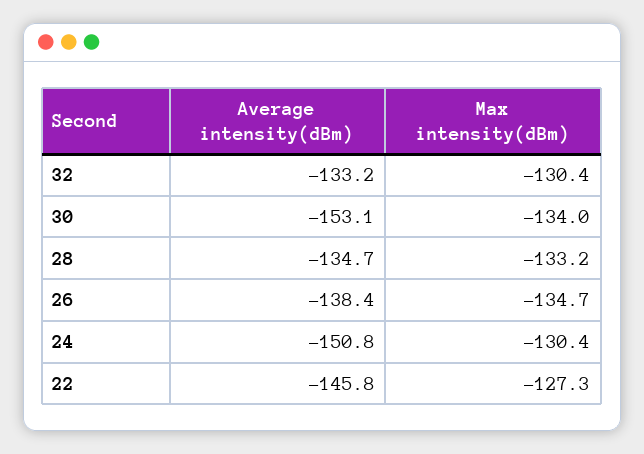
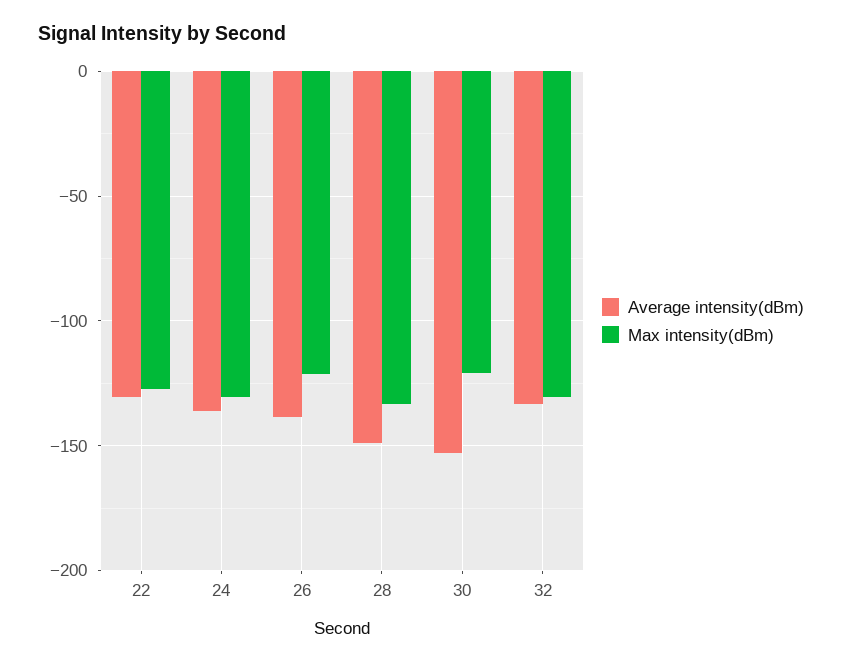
  {
    "Average intensity(dBm)": {
      "32": -133.2,
      "30": -153.1,
-     "28": -134.7,
+     "28": -150,
      "26": -138.4,
-     "24": -150.8,
+     "24": -135,
-     "22": -145.8
+     "22": -130
    },
    "Max intensity(dBm)": {
      "32": -130.4,
-     "30": -134,
+     "30": -120,
      "28": -133.2,
-     "26": -134.7,
+     "26": -120,
      "24": -130.4,
      "22": -127.3
    }
  }

